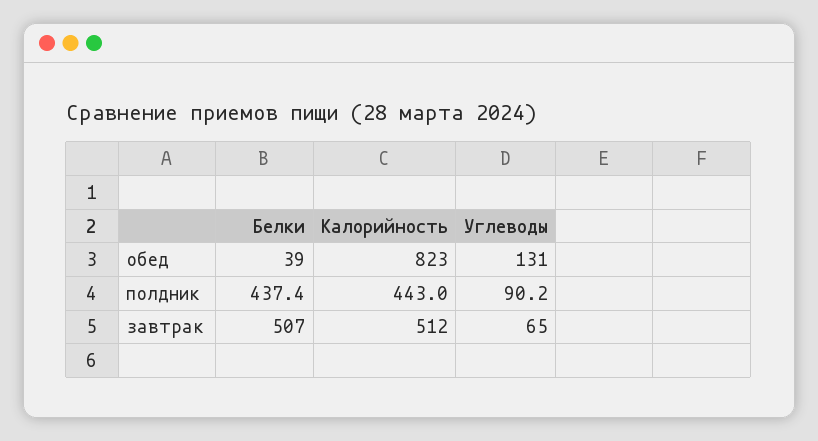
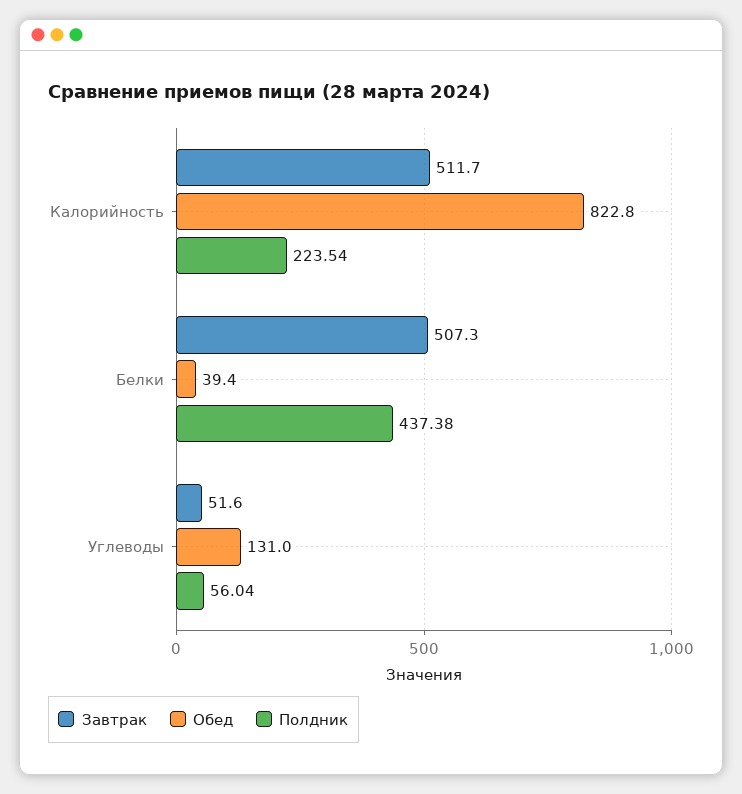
  {
    "обед": {
      "Белки": 39.4,
      "Калорийность": 822.8,
      "Углеводы": 131
    },
    "полдник": {
      "Белки": 437.38,
-     "Калорийность": 443,
+     "Калорийность": 223.54,
-     "Углеводы": 90.2
+     "Углеводы": 56.04
    },
    "завтрак": {
      "Белки": 507.3,
      "Калорийность": 511.7,
-     "Углеводы": 65
+     "Углеводы": 51.6
    }
  }

